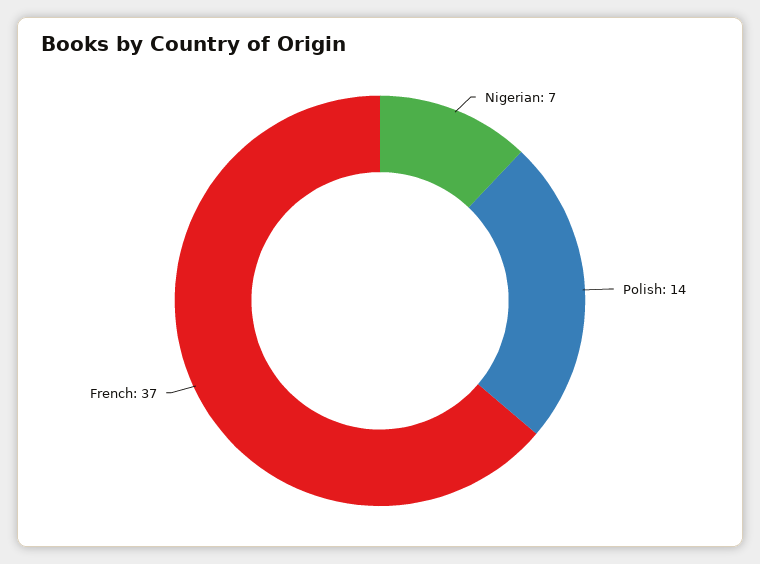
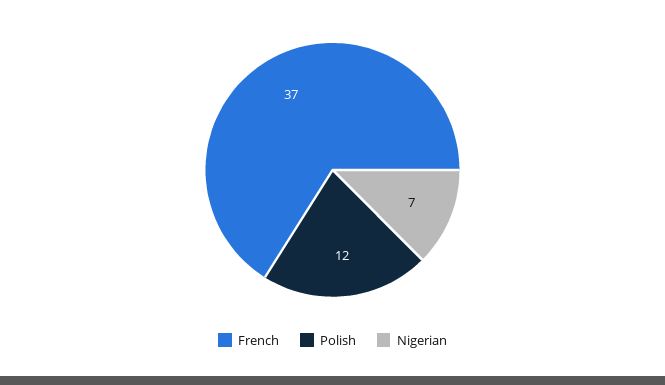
  {
    "Nigerian": 7,
-   "Polish": 14,
+   "Polish": 12,
    "French": 37
  }

